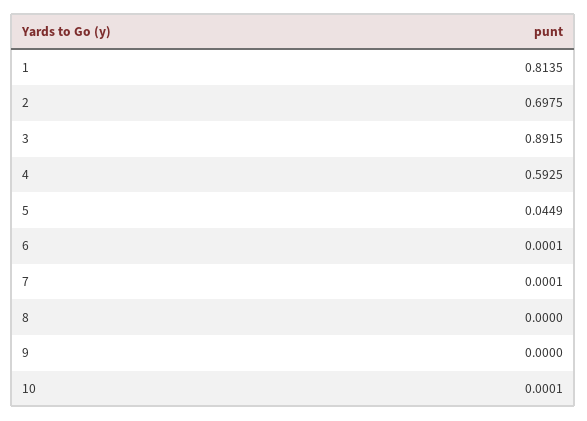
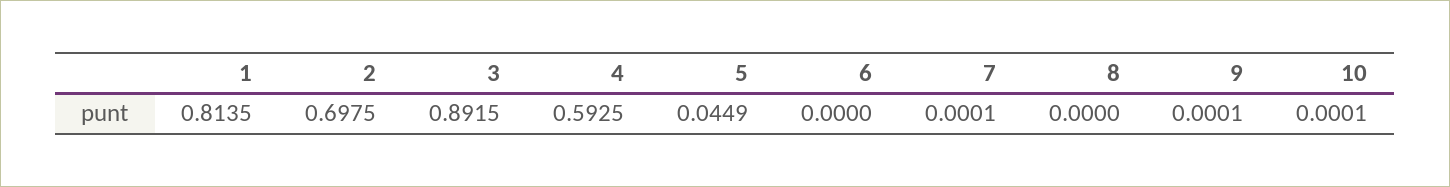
  {
    "1": 0.8135,
    "2": 0.6975,
    "3": 0.8915,
    "4": 0.5925,
    "5": 0.0449,
-   "6": 0.0001,
+   "6": 0,
    "7": 0.0001,
    "8": 0,
-   "9": 0,
+   "9": 0.0001,
    "10": 0.0001
  }

